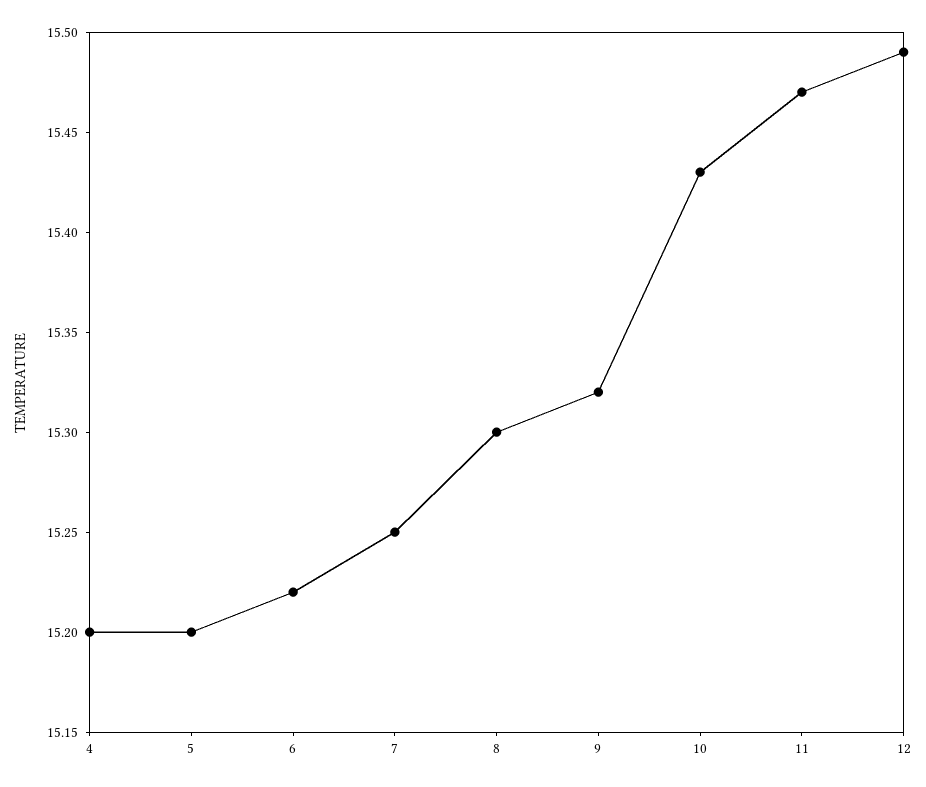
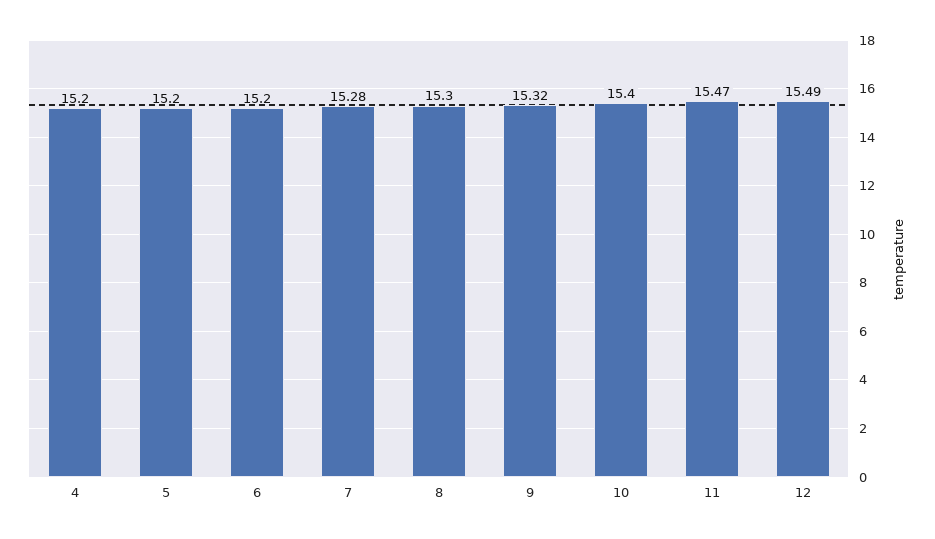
  {
    "4": 15.2,
    "5": 15.2,
-   "6": 15.22,
+   "6": 15.2,
-   "7": 15.25,
+   "7": 15.28,
    "8": 15.3,
    "9": 15.32,
-   "10": 15.43,
+   "10": 15.4,
    "11": 15.47,
    "12": 15.49
  }

